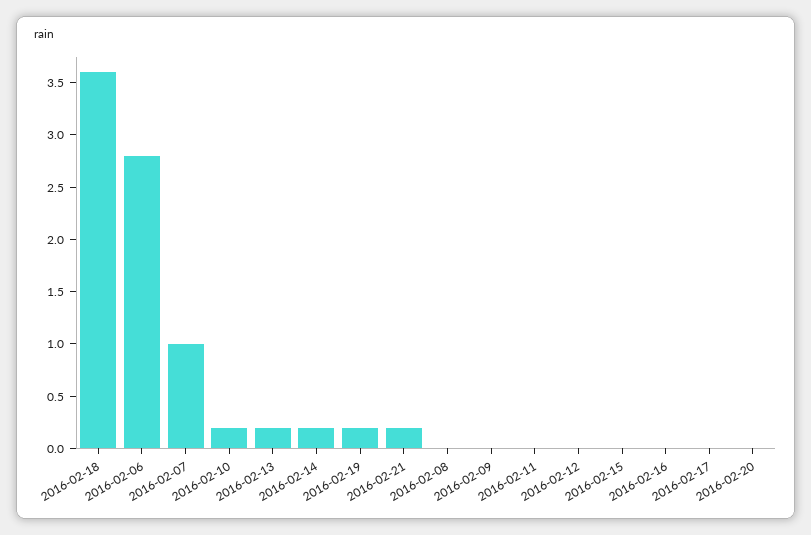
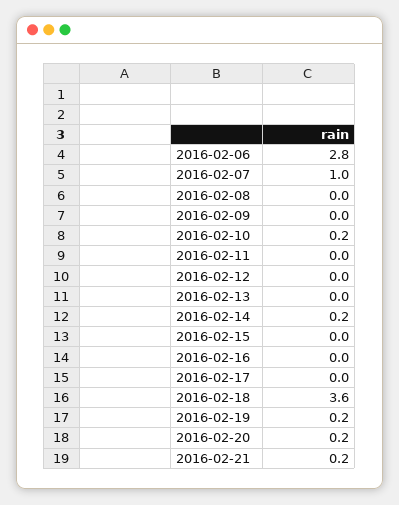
  {
    "2016-02-18": 3.6,
    "2016-02-06": 2.8,
    "2016-02-07": 1,
    "2016-02-10": 0.2,
-   "2016-02-13": 0.2,
+   "2016-02-13": 0,
    "2016-02-14": 0.2,
    "2016-02-19": 0.2,
    "2016-02-21": 0.2,
    "2016-02-08": 0,
    "2016-02-09": 0,
    "2016-02-11": 0,
    "2016-02-12": 0,
    "2016-02-15": 0,
    "2016-02-16": 0,
    "2016-02-17": 0,
-   "2016-02-20": 0
+   "2016-02-20": 0.2
  }

